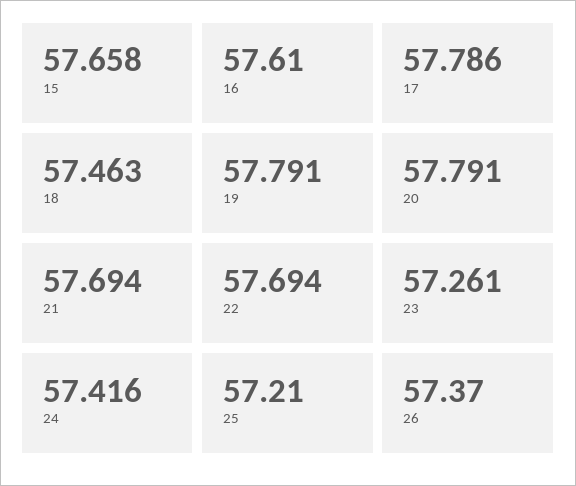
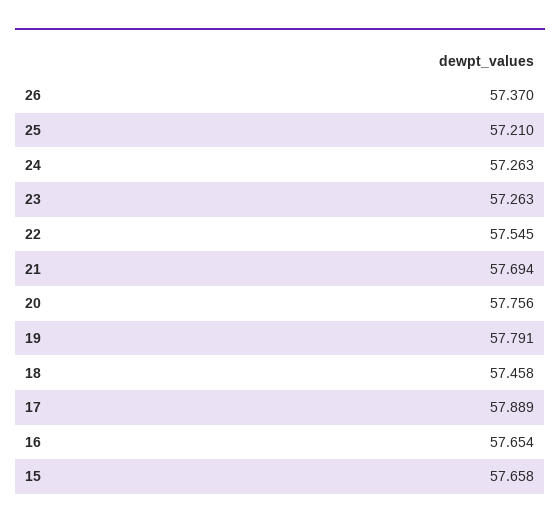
  {
    "15": 57.658,
-   "16": 57.61,
+   "16": 57.654,
-   "17": 57.786,
+   "17": 57.889,
-   "18": 57.463,
+   "18": 57.458,
    "19": 57.791,
-   "20": 57.791,
+   "20": 57.756,
    "21": 57.694,
-   "22": 57.694,
+   "22": 57.545,
-   "23": 57.261,
+   "23": 57.263,
-   "24": 57.416,
+   "24": 57.263,
    "25": 57.21,
    "26": 57.37
  }

